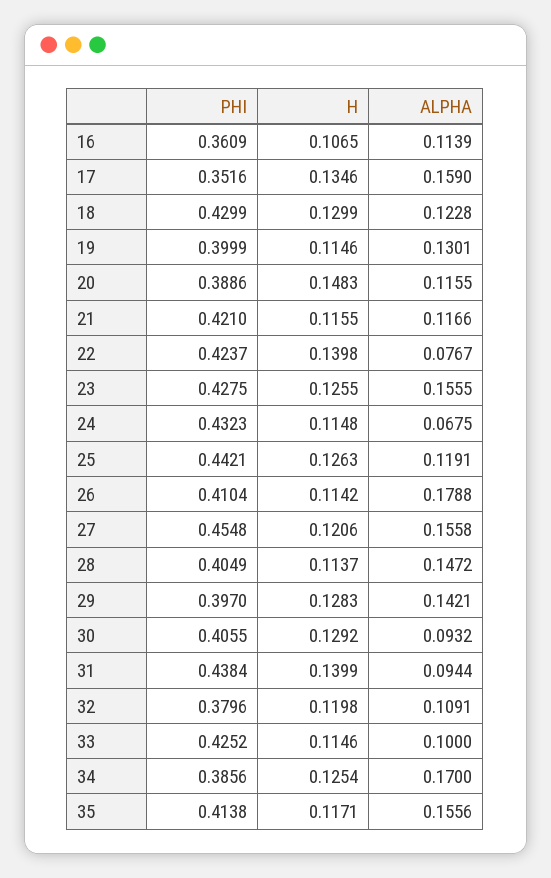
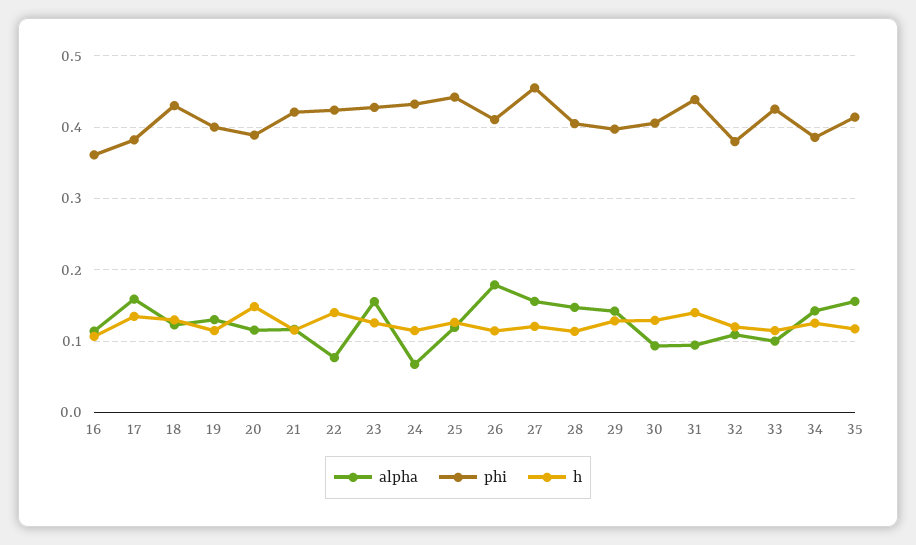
  {
    "PHI": {
      "16": 0.3609,
-     "17": 0.3516,
+     "17": 0.38,
      "18": 0.4299,
      "19": 0.3999,
      "20": 0.3886,
      "21": 0.421,
      "22": 0.4237,
      "23": 0.4275,
      "24": 0.4323,
      "25": 0.4421,
      "26": 0.4104,
      "27": 0.4548,
      "28": 0.4049,
      "29": 0.397,
      "30": 0.4055,
      "31": 0.4384,
      "32": 0.3796,
      "33": 0.4252,
      "34": 0.3856,
      "35": 0.4138
    },
    "H": {
      "16": 0.1065,
      "17": 0.1346,
      "18": 0.1299,
      "19": 0.1146,
      "20": 0.1483,
      "21": 0.1155,
      "22": 0.1398,
      "23": 0.1255,
      "24": 0.1148,
      "25": 0.1263,
      "26": 0.1142,
      "27": 0.1206,
      "28": 0.1137,
      "29": 0.1283,
      "30": 0.1292,
      "31": 0.1399,
      "32": 0.1198,
      "33": 0.1146,
      "34": 0.1254,
      "35": 0.1171
    },
    "ALPHA": {
      "16": 0.1139,
      "17": 0.159,
      "18": 0.1228,
      "19": 0.1301,
      "20": 0.1155,
      "21": 0.1166,
      "22": 0.0767,
      "23": 0.1555,
      "24": 0.0675,
      "25": 0.1191,
      "26": 0.1788,
      "27": 0.1558,
      "28": 0.1472,
      "29": 0.1421,
      "30": 0.0932,
      "31": 0.0944,
      "32": 0.1091,
      "33": 0.1,
-     "34": 0.17,
+     "34": 0.14,
      "35": 0.1556
    }
  }

